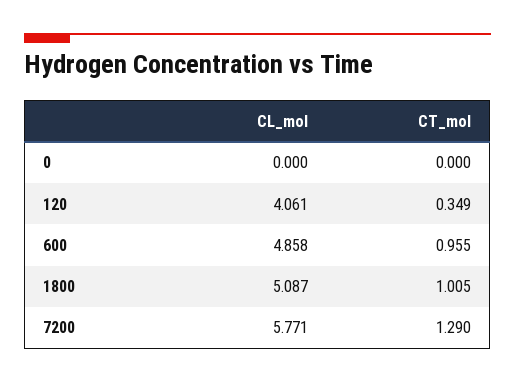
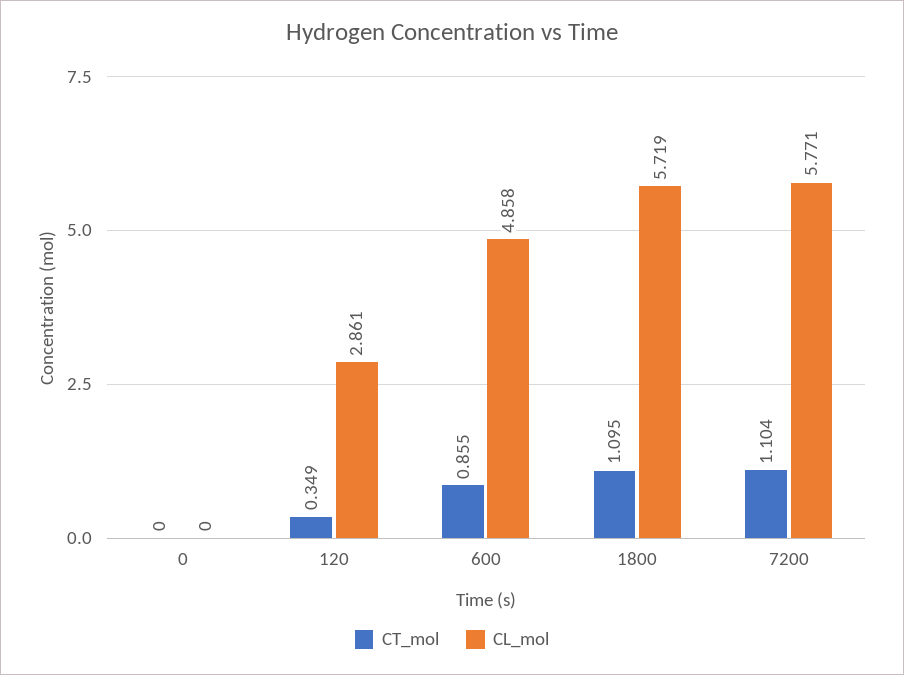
  {
    "CL_mol": {
      "0": 0,
-     "120": 4.061,
+     "120": 2.861,
      "600": 4.858,
-     "1800": 5.087,
+     "1800": 5.719,
      "7200": 5.771
    },
    "CT_mol": {
      "0": 0,
      "120": 0.349,
-     "600": 0.955,
+     "600": 0.855,
-     "1800": 1.005,
+     "1800": 1.095,
-     "7200": 1.29
+     "7200": 1.104
    }
  }

